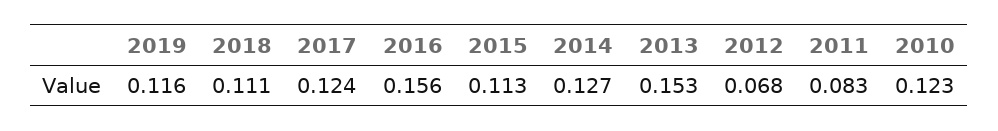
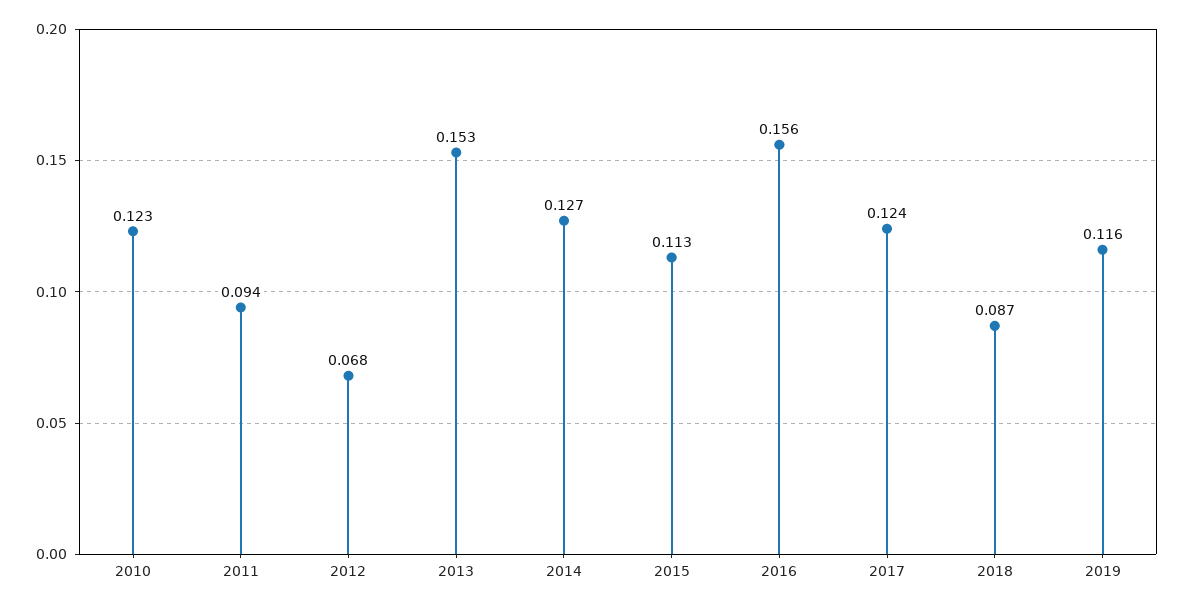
  {
    "2019": 0.116,
-   "2018": 0.111,
+   "2018": 0.087,
    "2017": 0.124,
    "2016": 0.156,
    "2015": 0.113,
    "2014": 0.127,
    "2013": 0.153,
    "2012": 0.068,
-   "2011": 0.083,
+   "2011": 0.094,
    "2010": 0.123
  }

